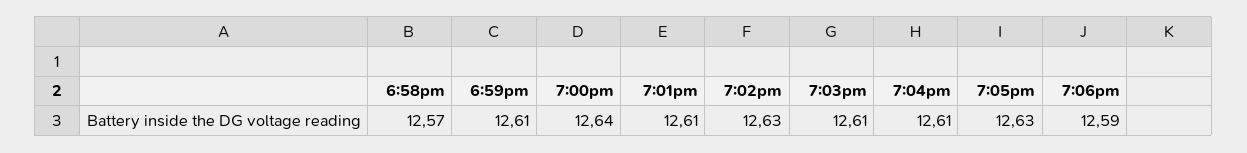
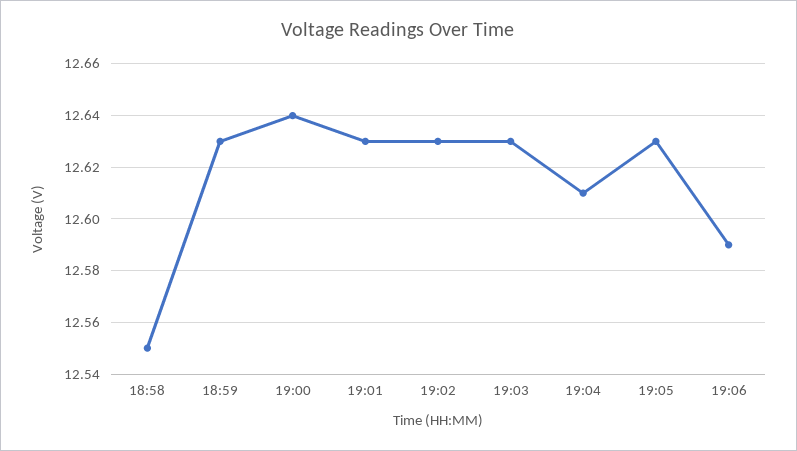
  {
-   "6:58pm": 12.57,
+   "6:58pm": 12.55,
-   "6:59pm": 12.61,
+   "6:59pm": 12.63,
    "7:00pm": 12.64,
-   "7:01pm": 12.61,
+   "7:01pm": 12.63,
    "7:02pm": 12.63,
-   "7:03pm": 12.61,
+   "7:03pm": 12.63,
    "7:04pm": 12.61,
    "7:05pm": 12.63,
    "7:06pm": 12.59
  }

